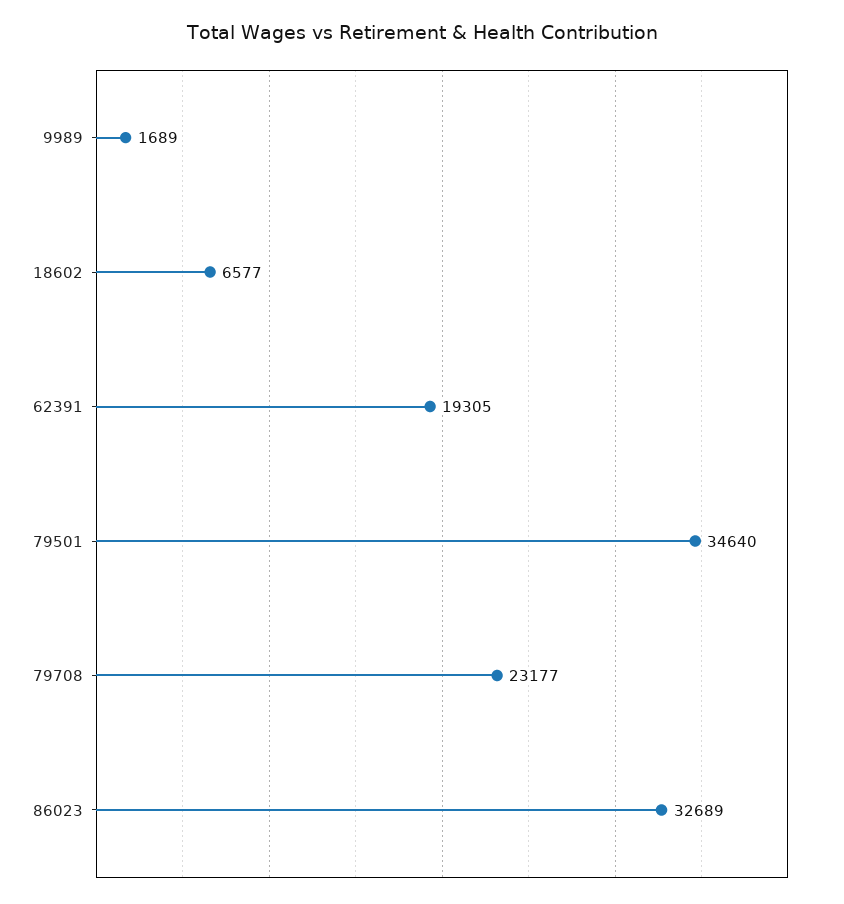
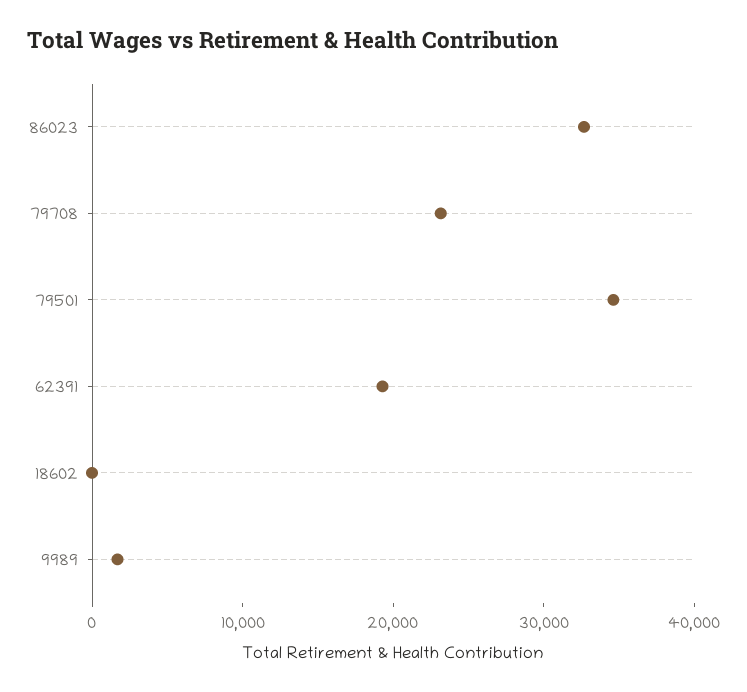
  {
    "9989": 1689,
-   "18602": 6577,
+   "18602": 0,
    "62391": 19305,
    "79501": 34640,
    "79708": 23177,
    "86023": 32689
  }

